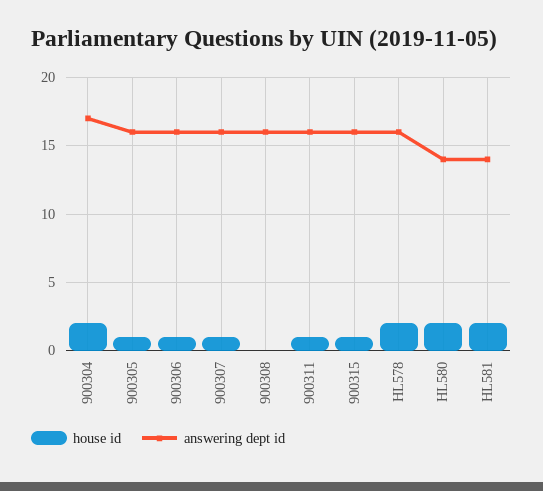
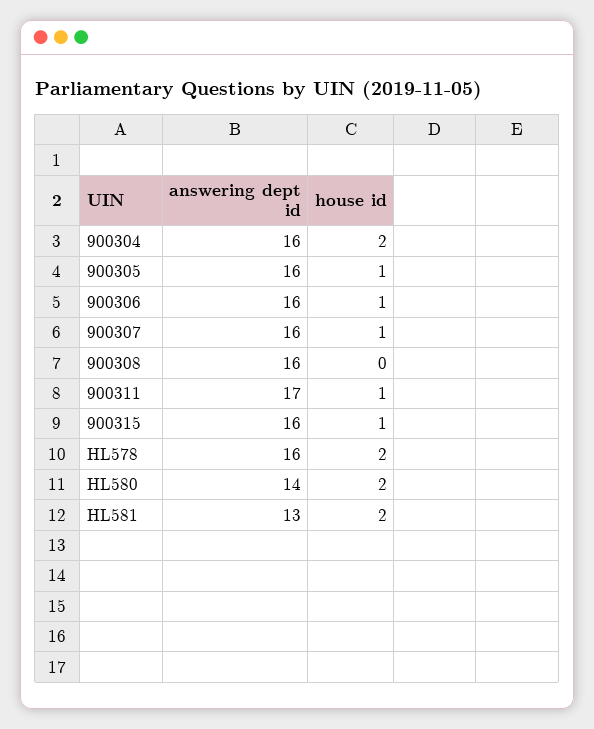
  {
    "house id": {
      "900304": 2,
      "900305": 1,
      "900306": 1,
      "900307": 1,
      "900308": 0,
      "900311": 1,
      "900315": 1,
      "HL578": 2,
      "HL580": 2,
      "HL581": 2
    },
    "answering dept id": {
-     "900304": 17,
+     "900304": 16,
      "900305": 16,
      "900306": 16,
      "900307": 16,
      "900308": 16,
-     "900311": 16,
+     "900311": 17,
      "900315": 16,
      "HL578": 16,
      "HL580": 14,
-     "HL581": 14
+     "HL581": 13
    }
  }

